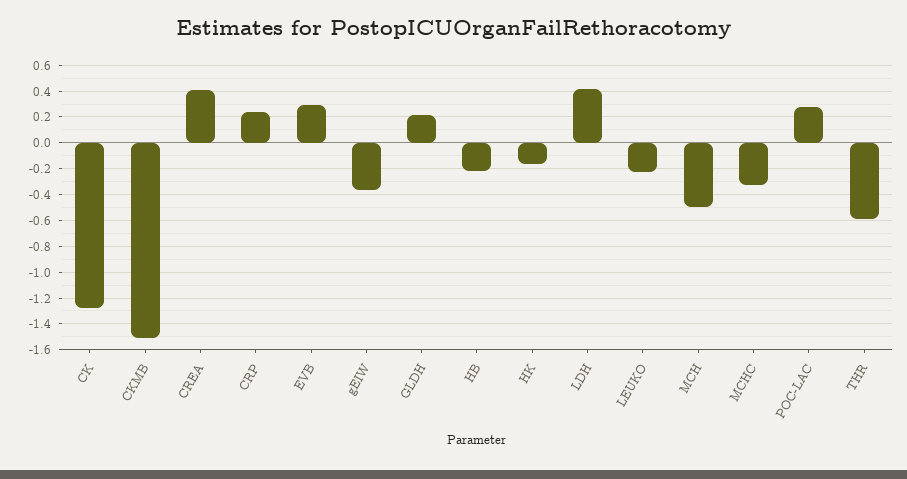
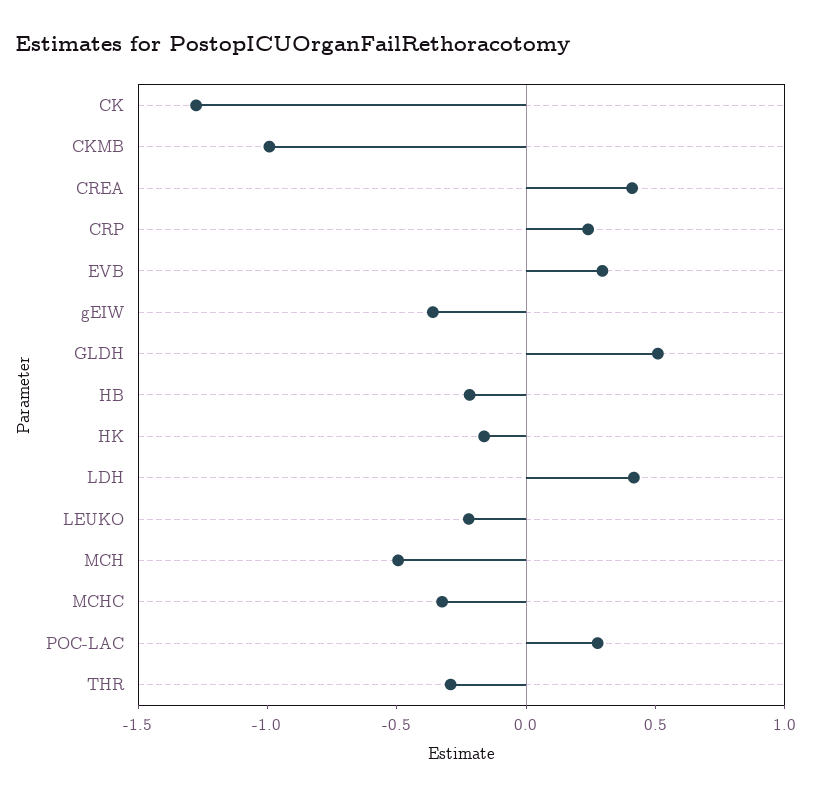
  {
    "CK": -1.3,
-   "CKMB": -1.5,
+   "CKMB": -1,
    "CREA": 0.4,
    "CRP": 0.25,
    "EVB": 0.3,
    "gEIW": -0.35,
-   "GLDH": 0.2,
+   "GLDH": 0.5,
    "HB": -0.2,
    "HK": -0.15,
    "LDH": 0.4,
    "LEUKO": -0.2,
    "MCH": -0.5,
    "MCHC": -0.35,
    "POC-LAC": 0.3,
-   "THR": -0.6
+   "THR": -0.3
  }

